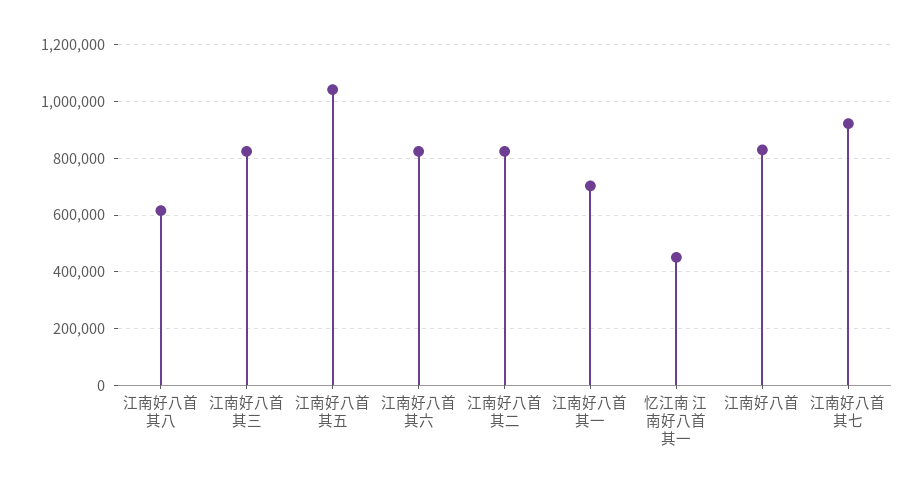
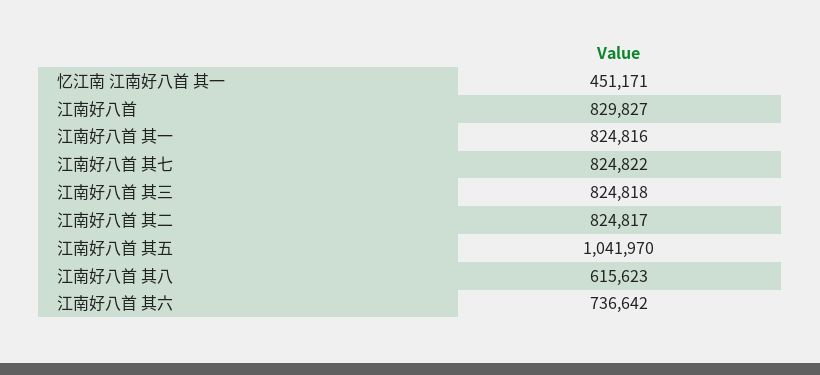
  {
    "江南好八首 其八": 615623,
    "江南好八首 其三": 824818,
    "江南好八首 其五": 1041970,
-   "江南好八首 其六": 825000,
+   "江南好八首 其六": 736642,
    "江南好八首 其二": 824817,
-   "江南好八首 其一": 700000,
+   "江南好八首 其一": 824816,
    "忆江南 江南好八首 其一": 451171,
    "江南好八首": 829827,
-   "江南好八首 其七": 925000
+   "江南好八首 其七": 824822
  }

